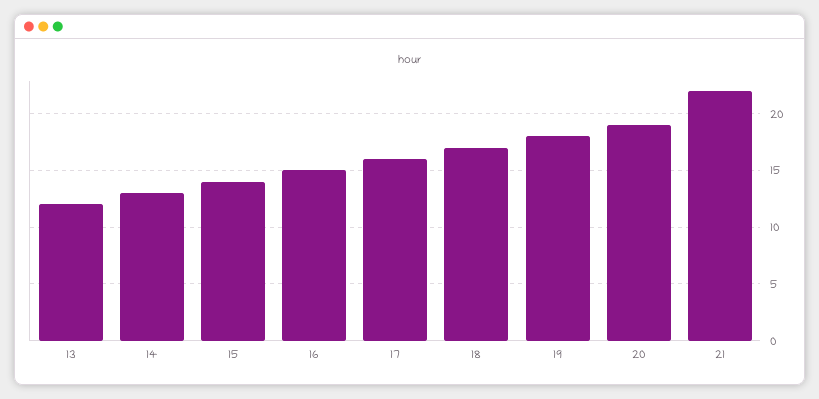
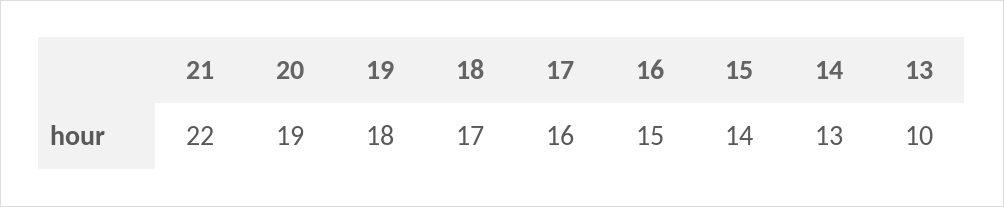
  {
-   "13": 12,
+   "13": 10,
    "14": 13,
    "15": 14,
    "16": 15,
    "17": 16,
    "18": 17,
    "19": 18,
    "20": 19,
    "21": 22
  }

